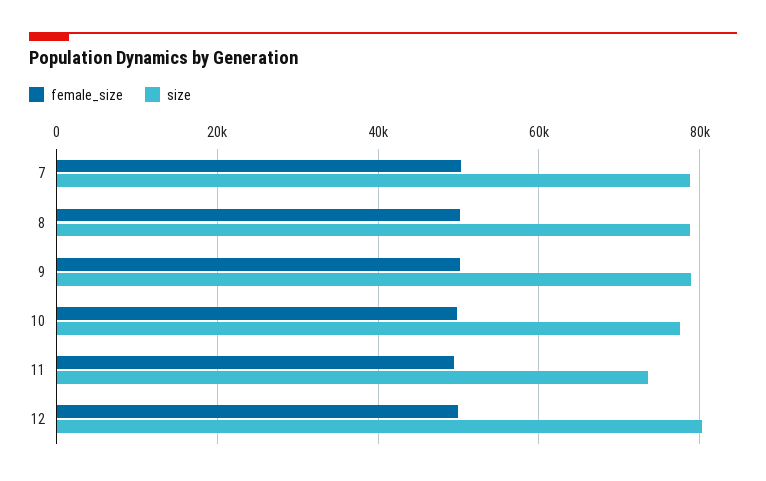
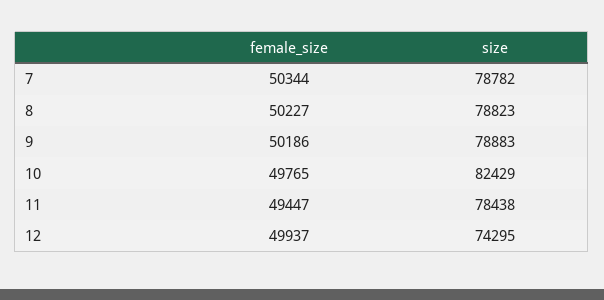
  {
    "female_size": {
      "7": 50344,
      "8": 50227,
      "9": 50186,
      "10": 49765,
      "11": 49447,
      "12": 49937
    },
    "size": {
      "7": 78782,
      "8": 78823,
      "9": 78883,
-     "10": 78000,
+     "10": 82429,
-     "11": 74000,
+     "11": 78438,
-     "12": 80000
+     "12": 74295
    }
  }

